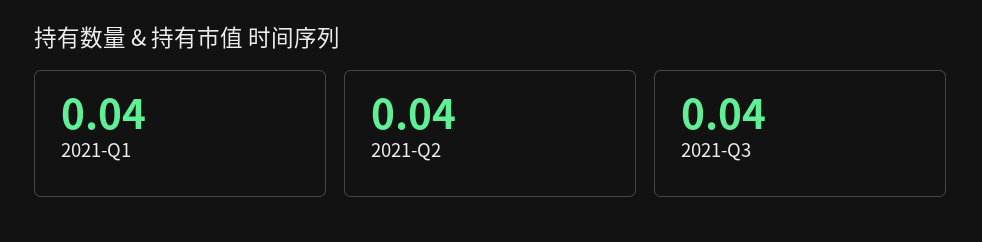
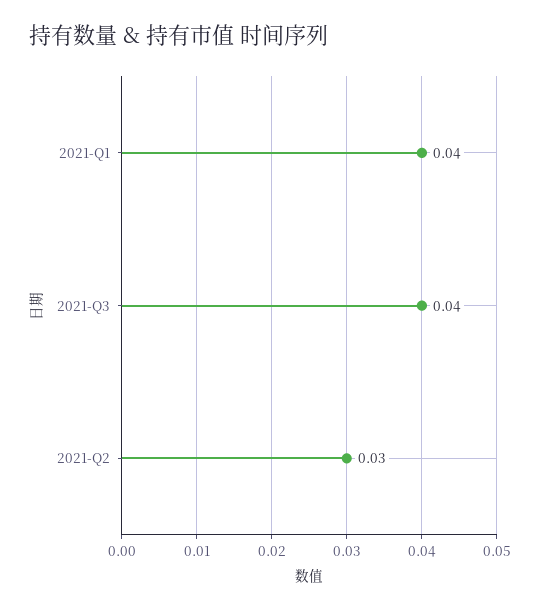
  {
    "2021-Q1": 0.04,
-   "2021-Q2": 0.04,
+   "2021-Q2": 0.03,
    "2021-Q3": 0.04
  }

